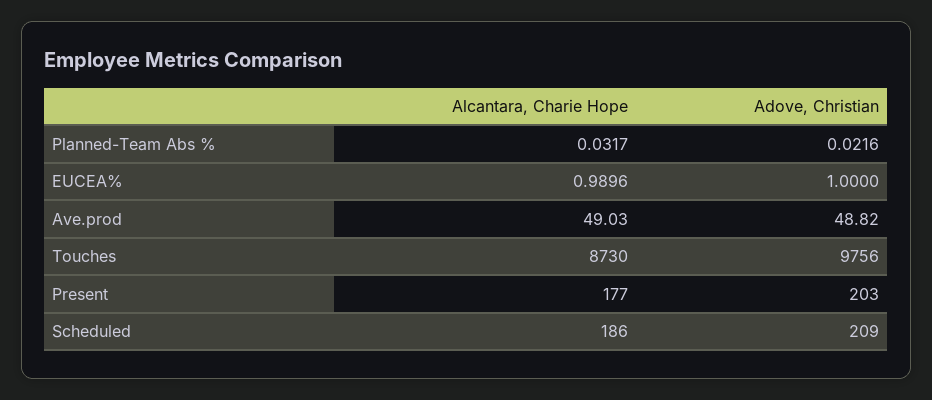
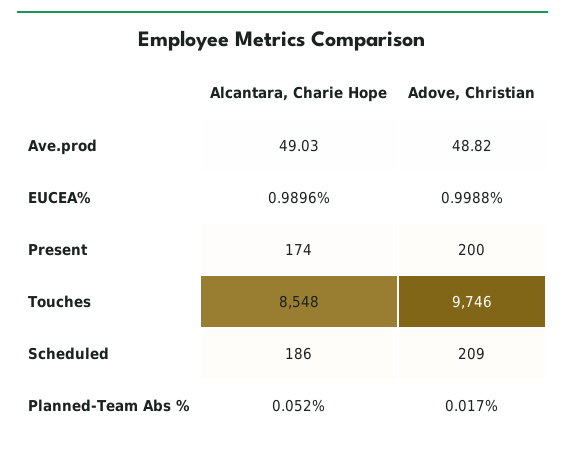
  {
    "Alcantara, Charie Hope": {
-     "Planned-Team Abs %": 0.0317,
+     "Planned-Team Abs %": 0.052,
      "EUCEA%": 0.9896,
      "Ave.prod": 49.03,
-     "Touches": 8730,
+     "Touches": 8548,
-     "Present": 177,
+     "Present": 174,
      "Scheduled": 186
    },
    "Adove, Christian": {
-     "Planned-Team Abs %": 0.0216,
+     "Planned-Team Abs %": 0.017,
-     "EUCEA%": 1,
+     "EUCEA%": 0.9988,
      "Ave.prod": 48.82,
-     "Touches": 9756,
+     "Touches": 9746,
-     "Present": 203,
+     "Present": 200,
      "Scheduled": 209
    }
  }

